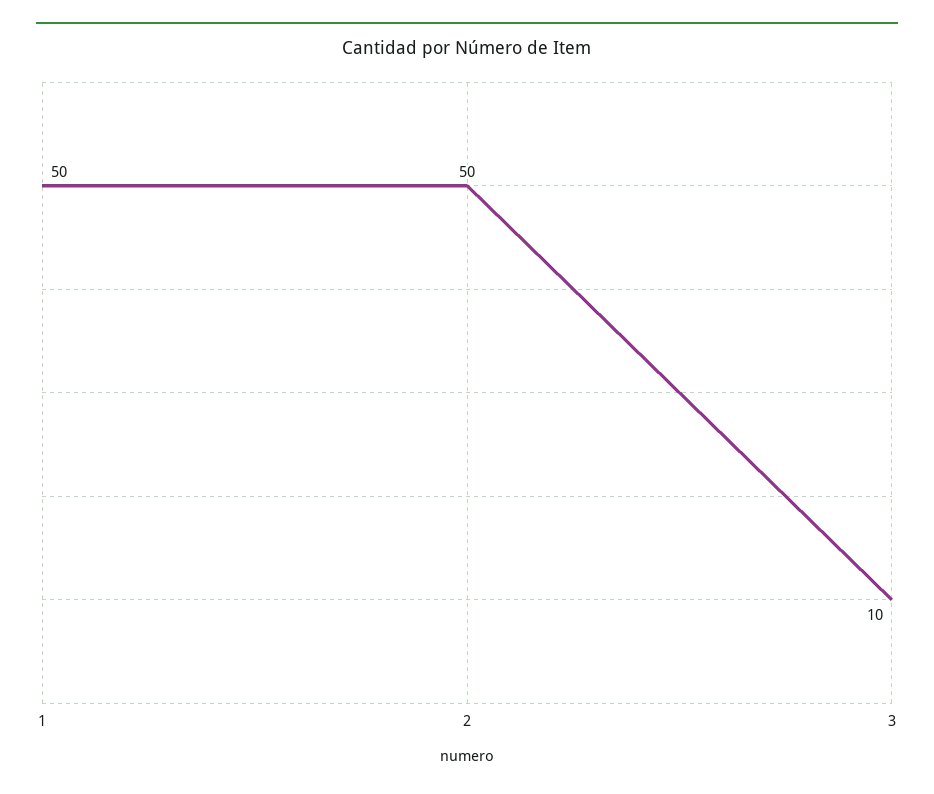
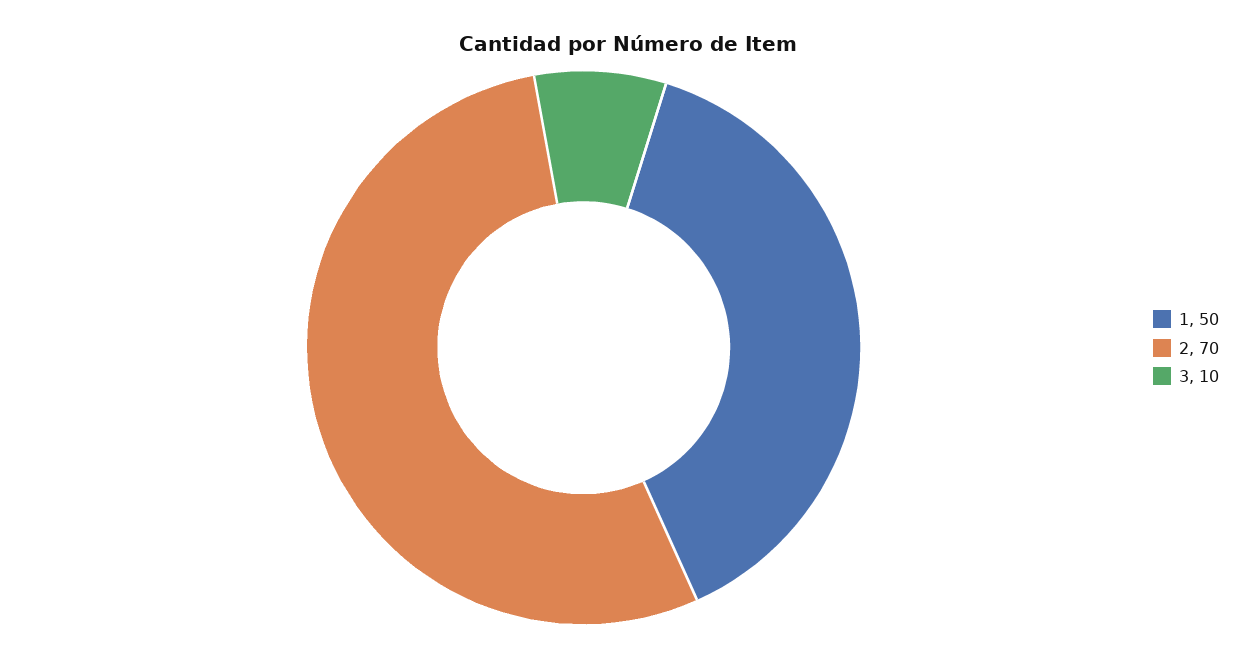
  {
    "1": 50,
-   "2": 50,
+   "2": 70,
    "3": 10
  }

